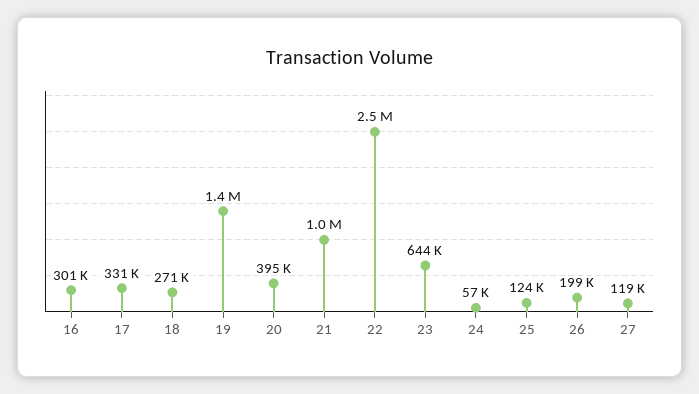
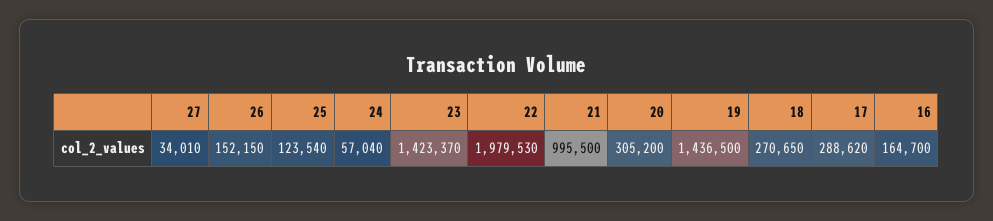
  {
-   "16": 301000,
+   "16": 164700,
-   "17": 331000,
+   "17": 288620,
    "18": 270650,
    "19": 1436500,
-   "20": 395000,
+   "20": 305200,
    "21": 995500,
-   "22": 2500000,
+   "22": 1979530,
-   "23": 644000,
+   "23": 1423370,
    "24": 57040,
    "25": 123540,
-   "26": 199000,
+   "26": 152150,
-   "27": 119000
+   "27": 34010
  }

